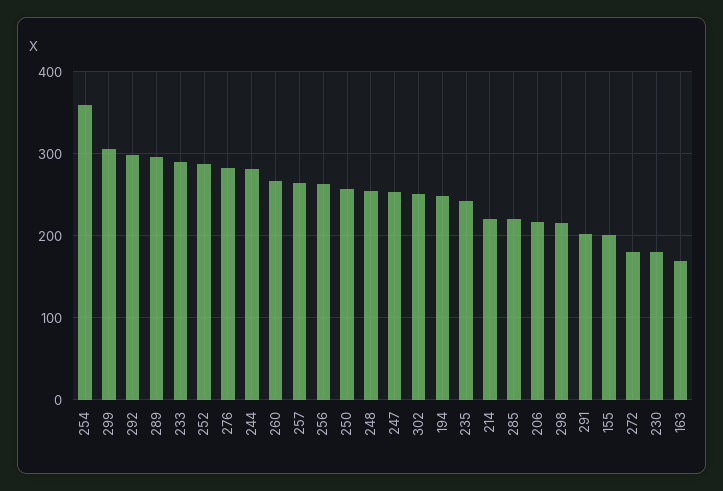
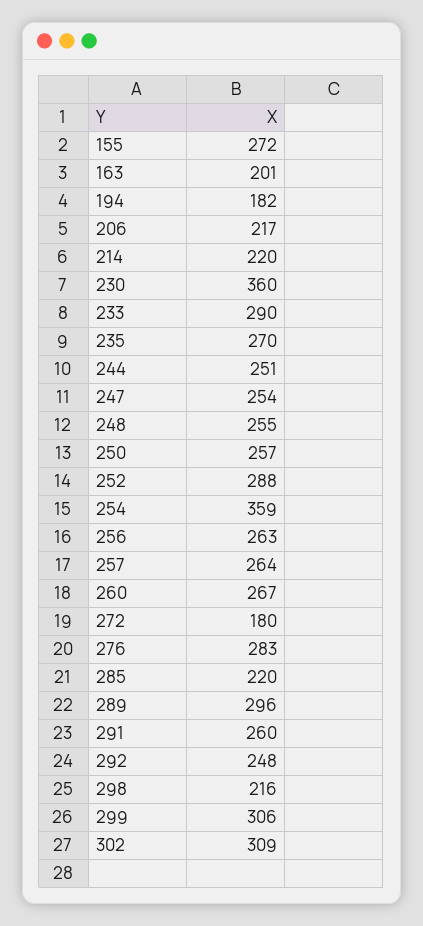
  {
    "254": 359,
    "299": 306,
-   "292": 300,
+   "292": 248,
    "289": 296,
    "233": 290,
    "252": 288,
    "276": 283,
-   "244": 280,
+   "244": 251,
    "260": 267,
    "257": 264,
    "256": 263,
    "250": 257,
    "248": 255,
    "247": 254,
-   "302": 250,
+   "302": 309,
-   "194": 250,
+   "194": 182,
-   "235": 240,
+   "235": 270,
    "214": 220,
    "285": 220,
    "206": 217,
    "298": 216,
-   "291": 200,
+   "291": 260,
-   "155": 200,
+   "155": 272,
    "272": 180,
-   "230": 180,
+   "230": 360,
-   "163": 170
+   "163": 201
  }

